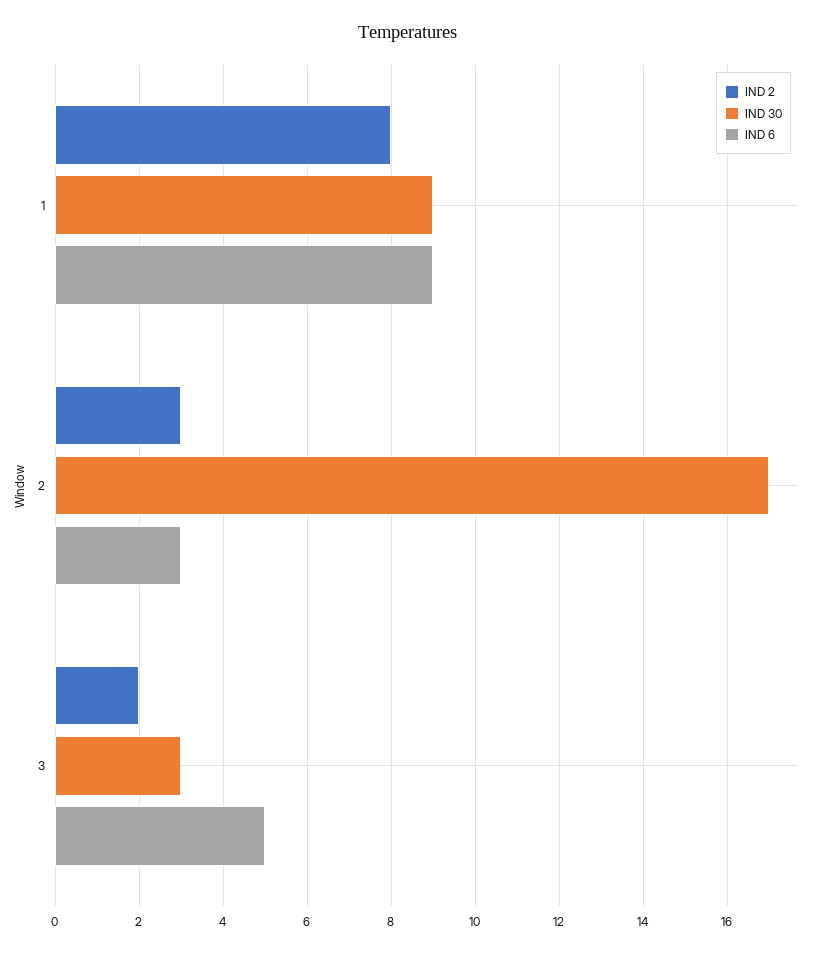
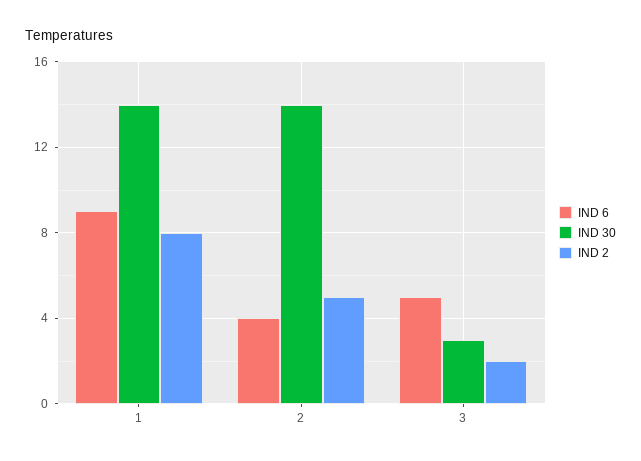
  {
    "IND 2": {
      "1": 8,
-     "2": 3,
+     "2": 5,
      "3": 2
    },
    "IND 30": {
-     "1": 9,
+     "1": 14,
-     "2": 17,
+     "2": 14,
      "3": 3
    },
    "IND 6": {
      "1": 9,
-     "2": 3,
+     "2": 4,
      "3": 5
    }
  }

